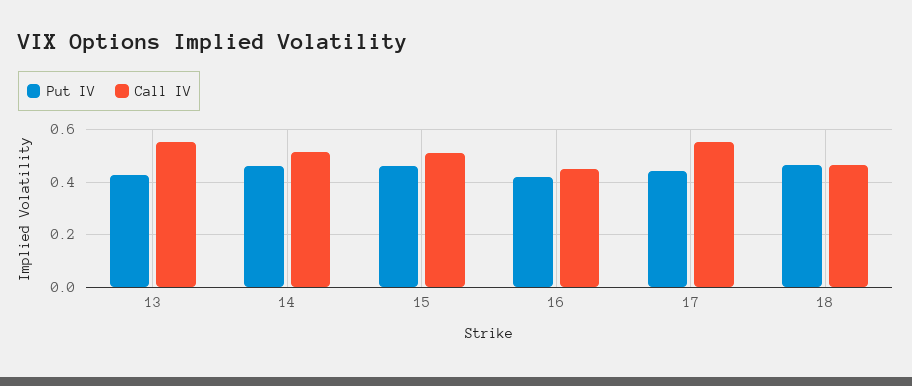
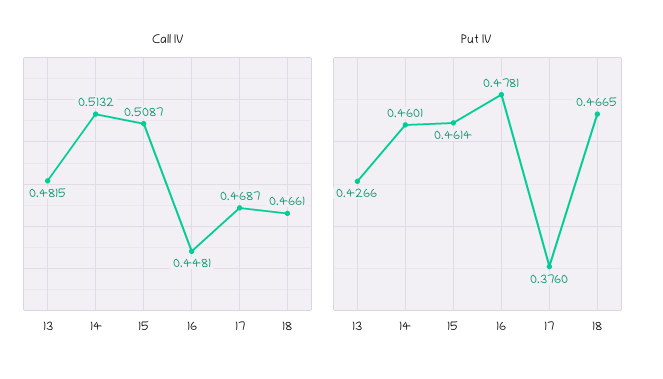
  {
    "Put IV": {
      "13": 0.4266,
      "14": 0.4601,
      "15": 0.4614,
-     "16": 0.425,
+     "16": 0.4781,
-     "17": 0.45,
+     "17": 0.376,
      "18": 0.4665
    },
    "Call IV": {
-     "13": 0.55,
+     "13": 0.4815,
      "14": 0.5132,
      "15": 0.5087,
      "16": 0.4481,
-     "17": 0.55,
+     "17": 0.4687,
      "18": 0.4661
    }
  }

